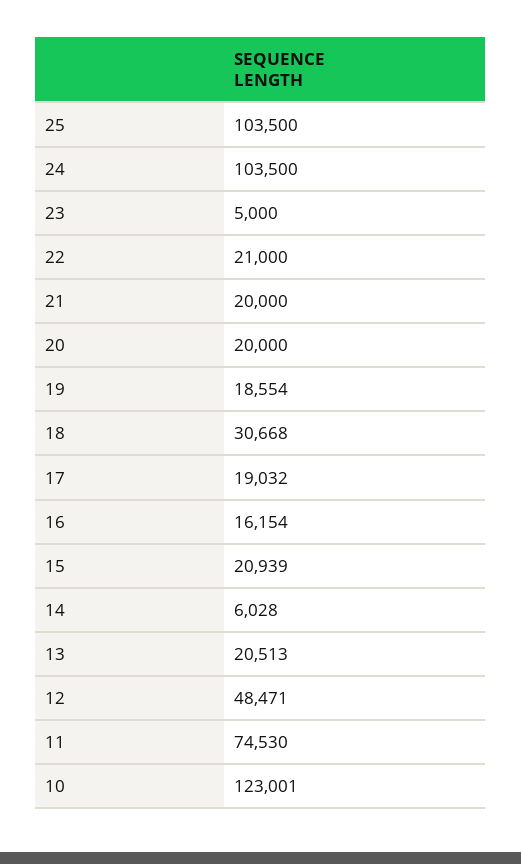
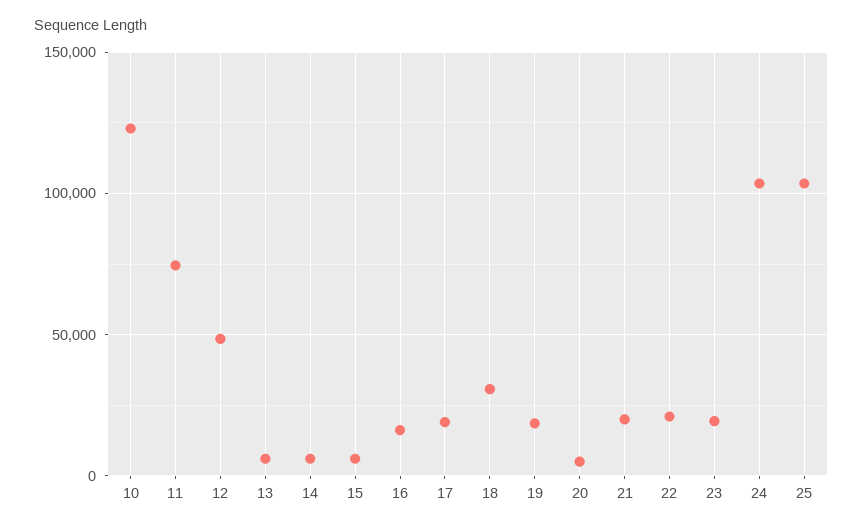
  {
    "25": 103500,
    "24": 103500,
-   "23": 5000,
+   "23": 20000,
    "22": 21000,
    "21": 20000,
-   "20": 20000,
+   "20": 5000,
    "19": 18554,
    "18": 30668,
    "17": 19032,
    "16": 16154,
-   "15": 20939,
+   "15": 5000,
    "14": 6028,
-   "13": 20513,
+   "13": 5000,
    "12": 48471,
    "11": 74530,
    "10": 123001
  }

